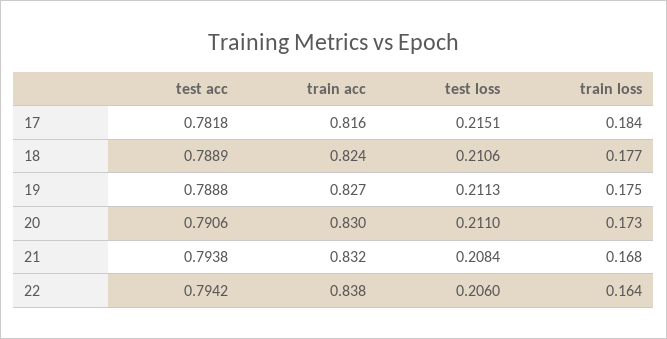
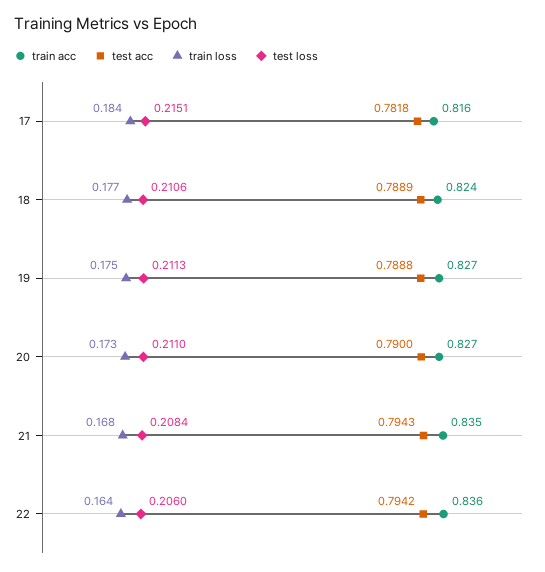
  {
    "test acc": {
      "17": 0.7818,
      "18": 0.7889,
      "19": 0.7888,
-     "20": 0.7906,
+     "20": 0.79,
-     "21": 0.7938,
+     "21": 0.7943,
      "22": 0.7942
    },
    "train acc": {
      "17": 0.816,
      "18": 0.824,
      "19": 0.827,
-     "20": 0.83,
+     "20": 0.827,
-     "21": 0.832,
+     "21": 0.835,
-     "22": 0.838
+     "22": 0.836
    },
    "test loss": {
      "17": 0.2151,
      "18": 0.2106,
      "19": 0.2113,
      "20": 0.211,
      "21": 0.2084,
      "22": 0.206
    },
    "train loss": {
      "17": 0.184,
      "18": 0.177,
      "19": 0.175,
      "20": 0.173,
      "21": 0.168,
      "22": 0.164
    }
  }

